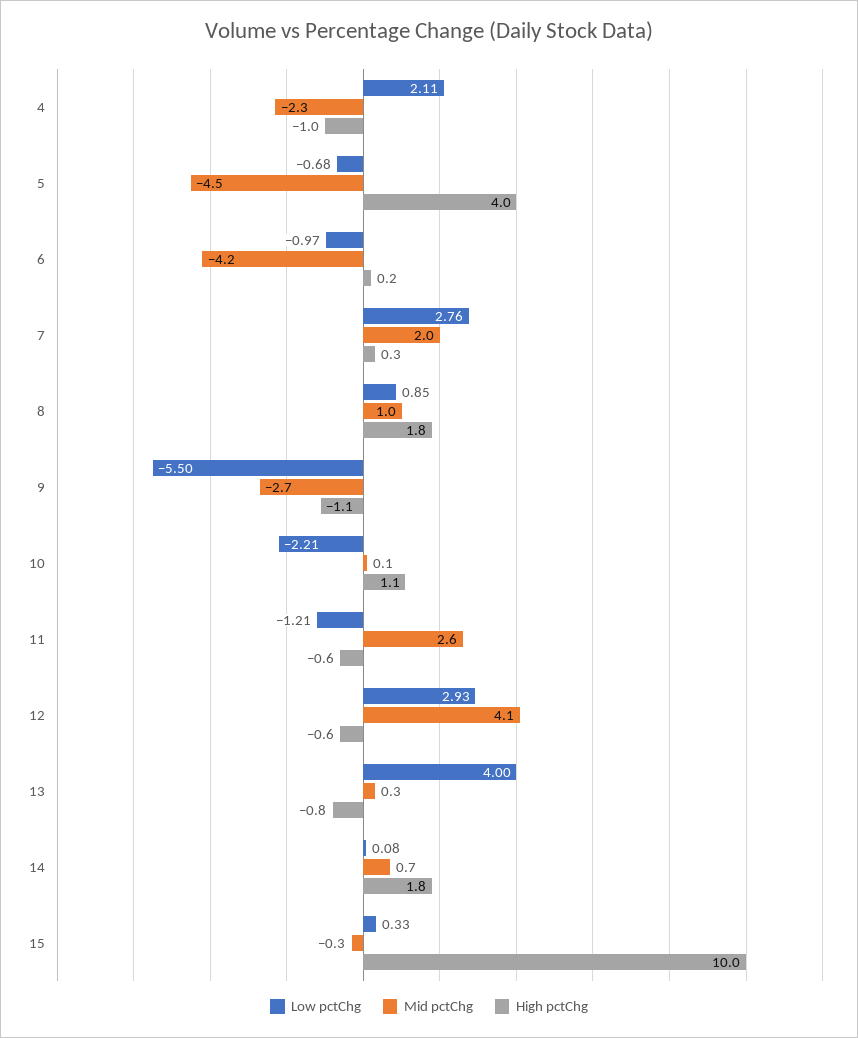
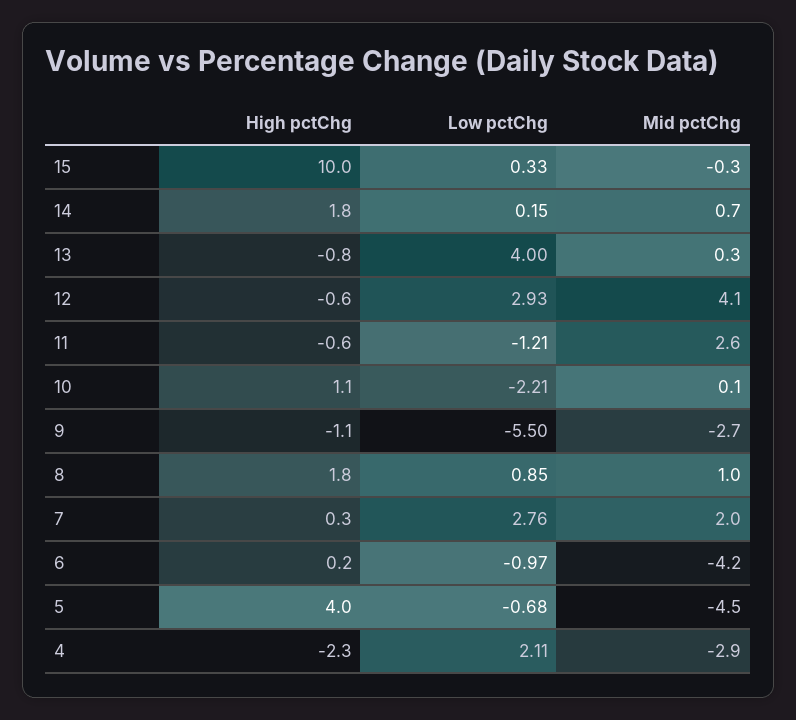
  {
    "Low pctChg": {
      "4": 2.11,
      "5": -0.68,
      "6": -0.97,
      "7": 2.76,
      "8": 0.85,
      "9": -5.5,
      "10": -2.21,
      "11": -1.21,
      "12": 2.93,
      "13": 4,
-     "14": 0.08,
+     "14": 0.15,
      "15": 0.33
    },
    "Mid pctChg": {
-     "4": -2.3,
+     "4": -2.9,
      "5": -4.5,
      "6": -4.2,
      "7": 2,
      "8": 1,
      "9": -2.7,
      "10": 0.1,
      "11": 2.6,
      "12": 4.1,
      "13": 0.3,
      "14": 0.7,
      "15": -0.3
    },
    "High pctChg": {
-     "4": -1,
+     "4": -2.3,
      "5": 4,
      "6": 0.2,
      "7": 0.3,
      "8": 1.8,
      "9": -1.1,
      "10": 1.1,
      "11": -0.6,
      "12": -0.6,
      "13": -0.8,
      "14": 1.8,
      "15": 10
    }
  }

